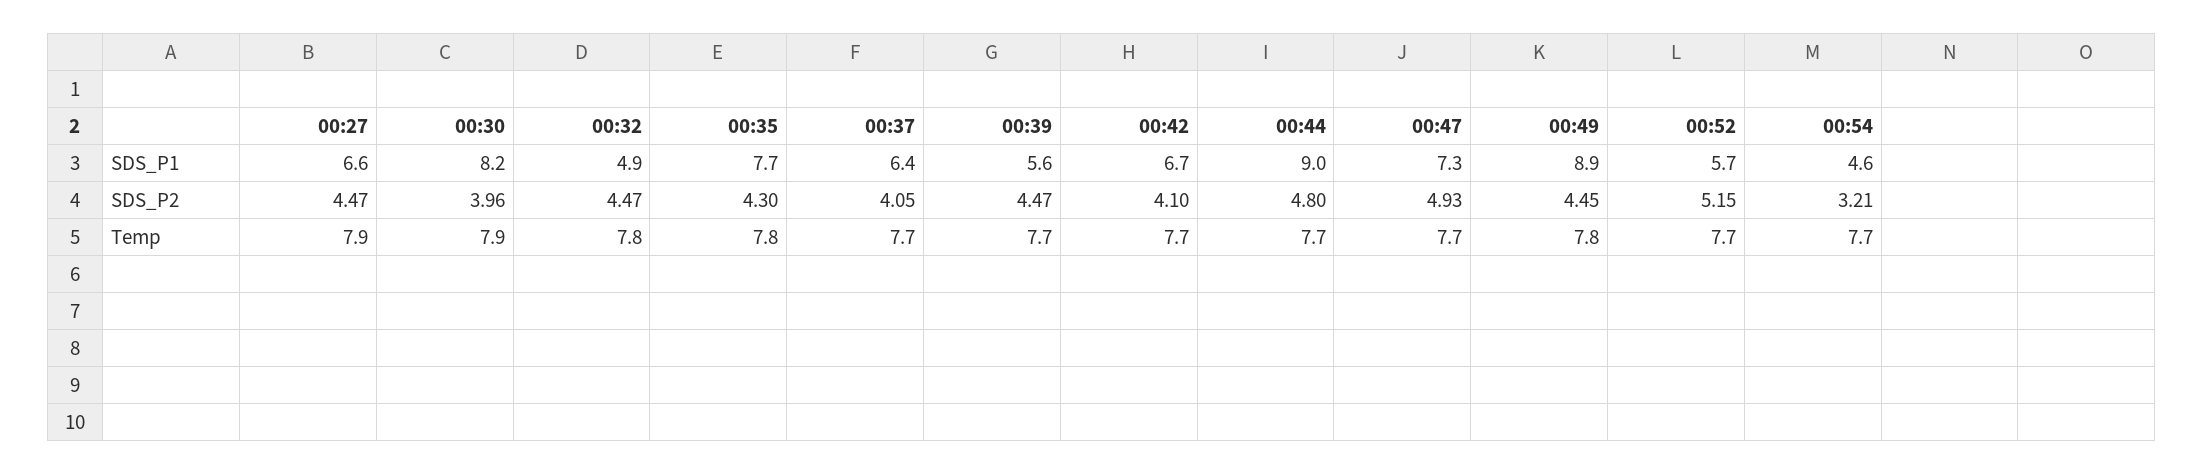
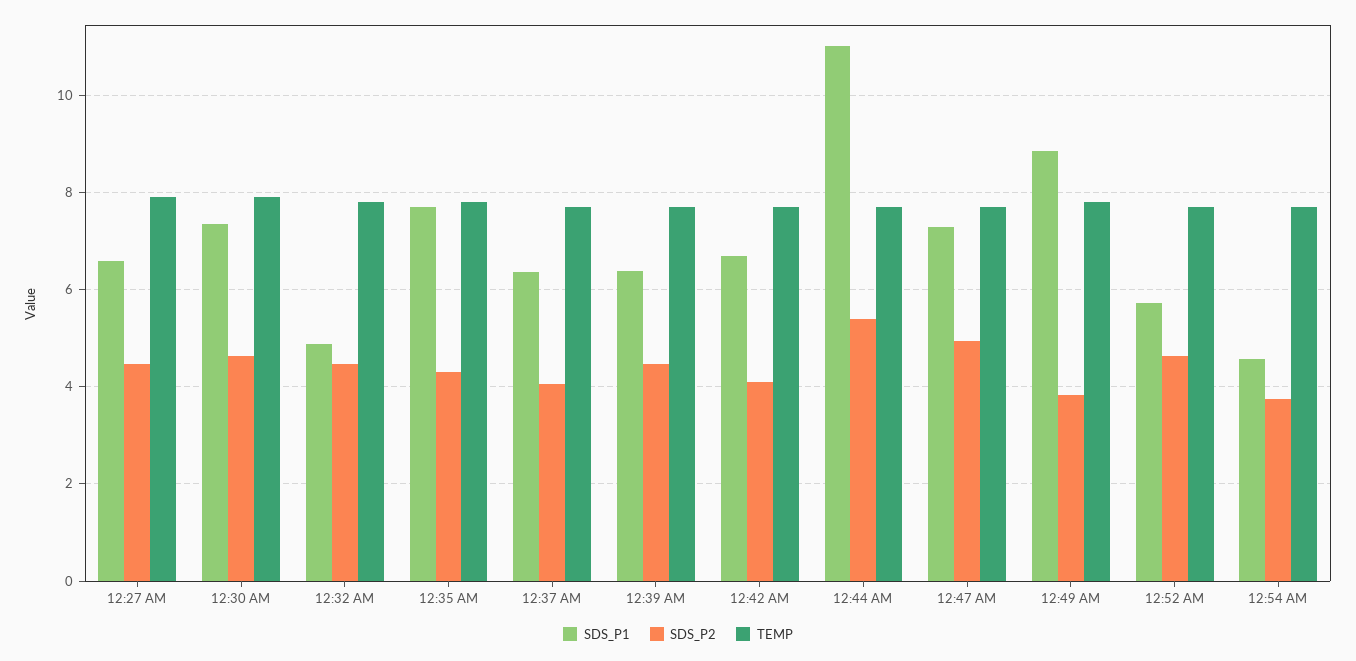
  {
    "SDS_P1": {
      "00:27": 6.6,
-     "00:30": 8.2,
+     "00:30": 7.4,
      "00:32": 4.9,
      "00:35": 7.7,
      "00:37": 6.4,
-     "00:39": 5.6,
+     "00:39": 6.4,
      "00:42": 6.7,
-     "00:44": 9,
+     "00:44": 11,
      "00:47": 7.3,
      "00:49": 8.9,
      "00:52": 5.7,
      "00:54": 4.6
    },
    "SDS_P2": {
      "00:27": 4.47,
-     "00:30": 3.96,
+     "00:30": 4.6,
      "00:32": 4.47,
      "00:35": 4.3,
      "00:37": 4.05,
      "00:39": 4.47,
      "00:42": 4.1,
-     "00:44": 4.8,
+     "00:44": 5.4,
      "00:47": 4.93,
-     "00:49": 4.45,
+     "00:49": 3.8,
-     "00:52": 5.15,
+     "00:52": 4.6,
-     "00:54": 3.21
+     "00:54": 3.8
    },
    "Temp": {
      "00:27": 7.9,
      "00:30": 7.9,
      "00:32": 7.8,
      "00:35": 7.8,
      "00:37": 7.7,
      "00:39": 7.7,
      "00:42": 7.7,
      "00:44": 7.7,
      "00:47": 7.7,
      "00:49": 7.8,
      "00:52": 7.7,
      "00:54": 7.7
    }
  }

